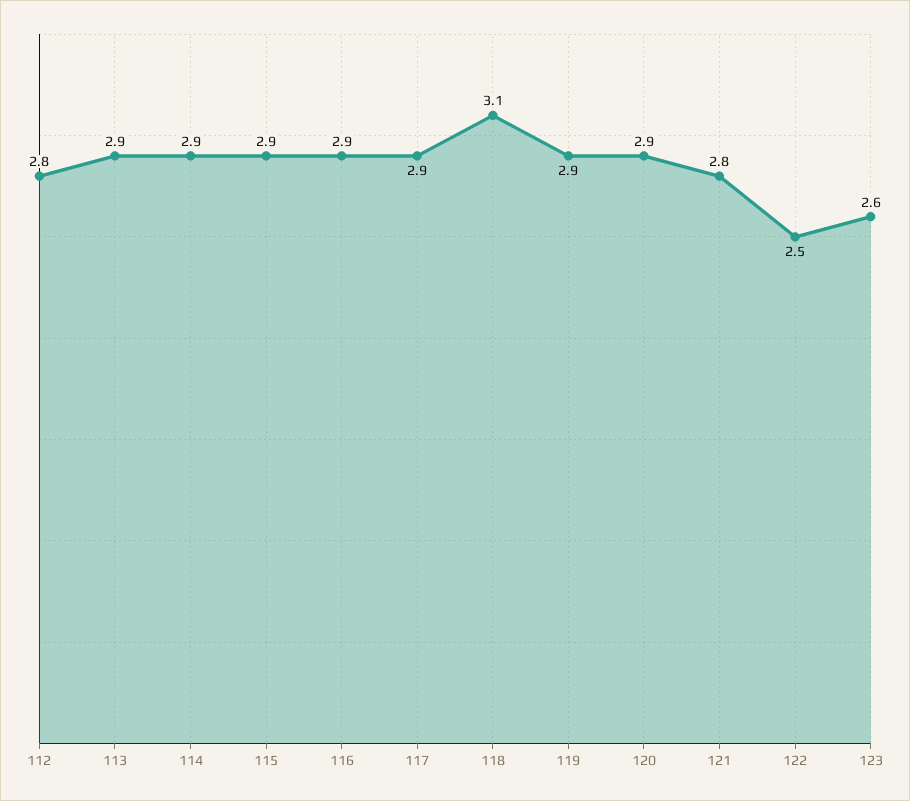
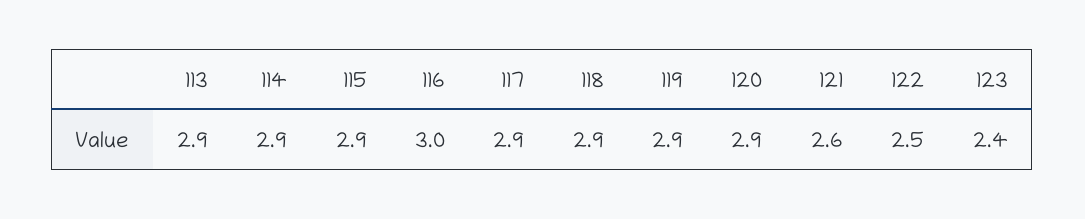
  {
-   "112": 2.8,
    "113": 2.9,
    "114": 2.9,
    "115": 2.9,
-   "116": 2.9,
+   "116": 3,
    "117": 2.9,
-   "118": 3.1,
+   "118": 2.9,
    "119": 2.9,
    "120": 2.9,
-   "121": 2.8,
+   "121": 2.6,
    "122": 2.5,
-   "123": 2.6
+   "123": 2.4
  }

